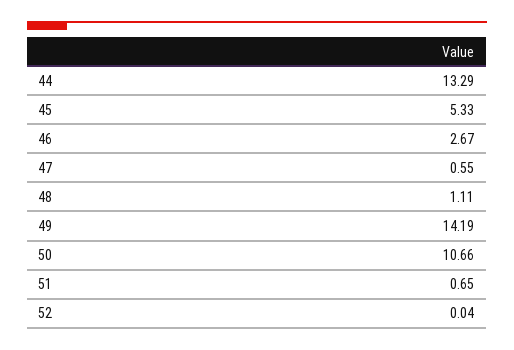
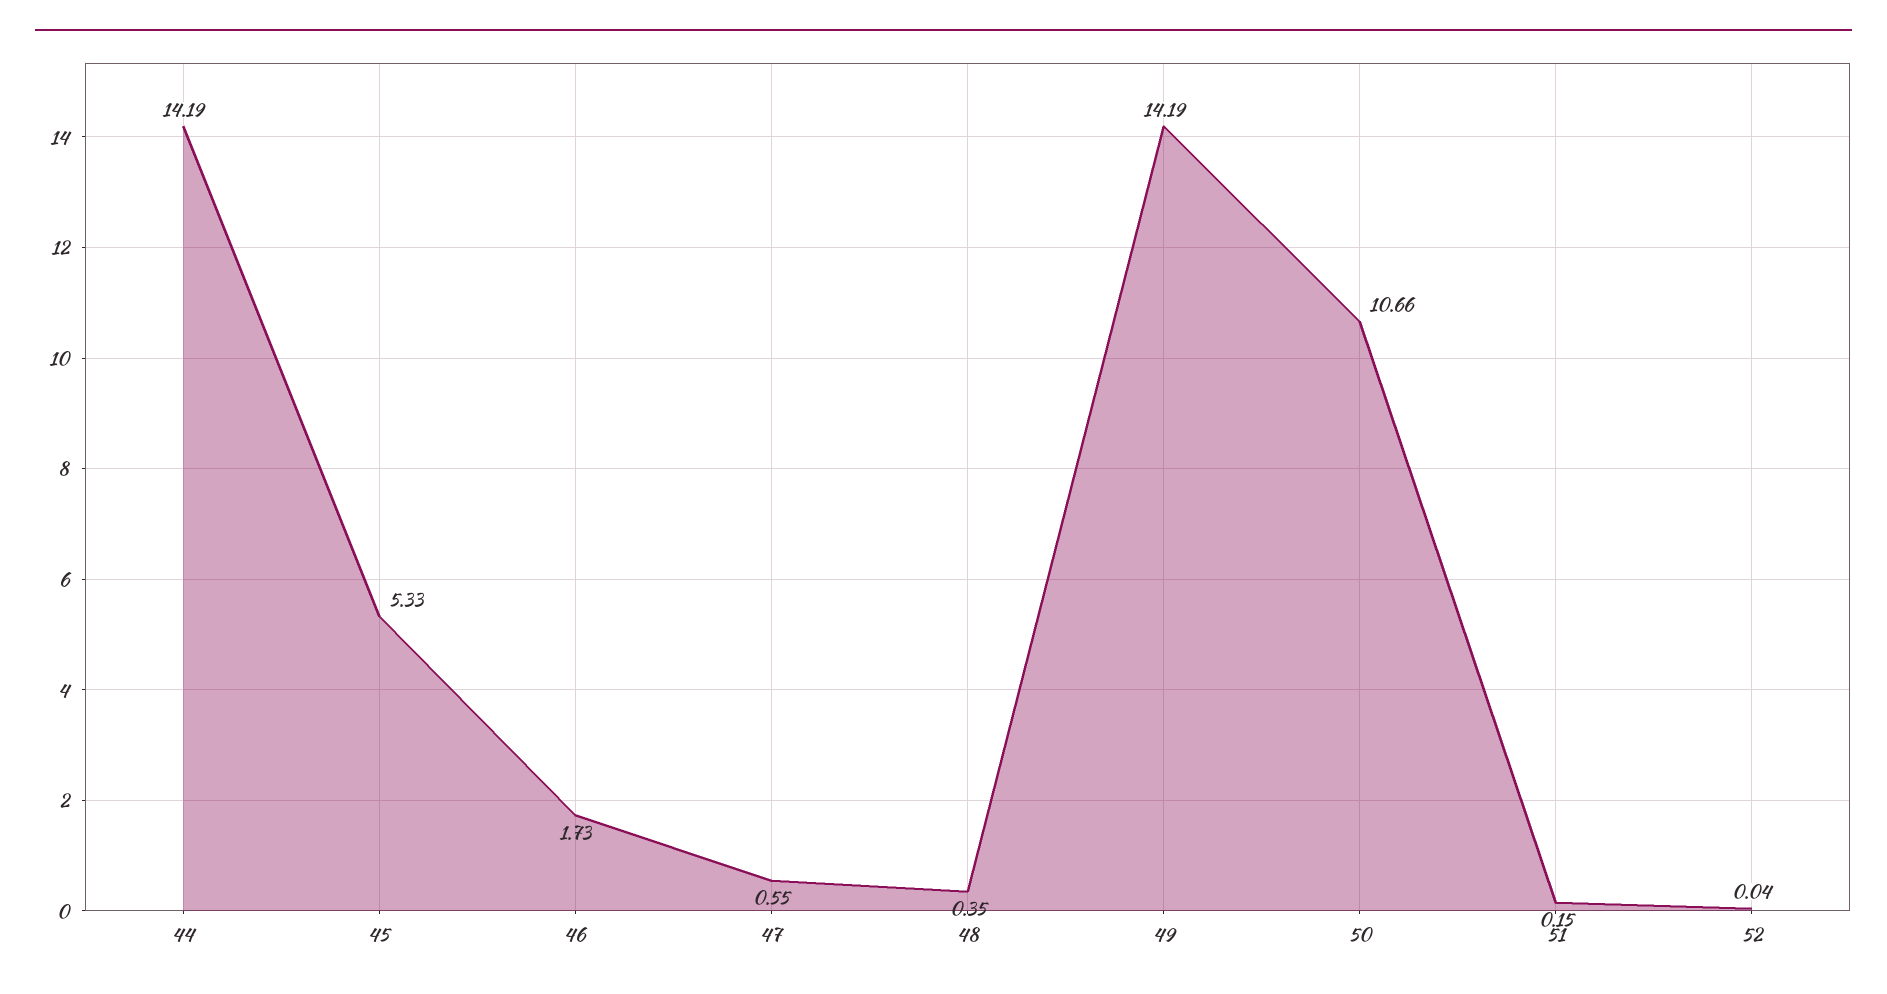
  {
-   "44": 13.29,
+   "44": 14.19,
    "45": 5.33,
-   "46": 2.67,
+   "46": 1.73,
    "47": 0.55,
-   "48": 1.11,
+   "48": 0.35,
    "49": 14.19,
    "50": 10.66,
-   "51": 0.65,
+   "51": 0.15,
    "52": 0.04
  }

